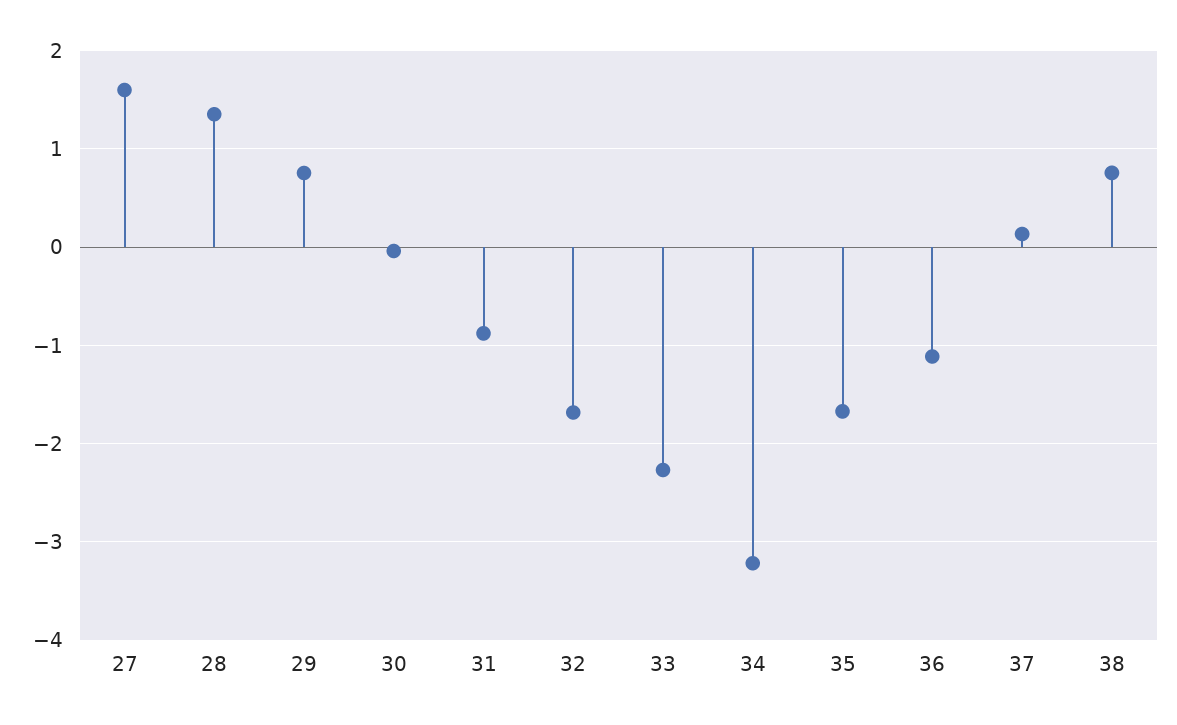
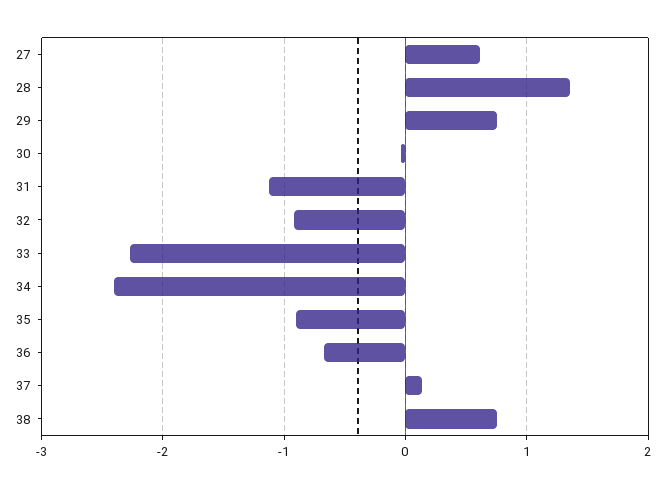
  {
-   "27": 1.6,
+   "27": 0.6,
    "28": 1.4,
    "29": 0.8,
    "30": 0,
-   "31": -0.9,
+   "31": -1.1,
-   "32": -1.7,
+   "32": -0.9,
    "33": -2.3,
-   "34": -3.2,
+   "34": -2.4,
-   "35": -1.7,
+   "35": -0.9,
-   "36": -1.1,
+   "36": -0.7,
    "37": 0.1,
    "38": 0.8
  }

